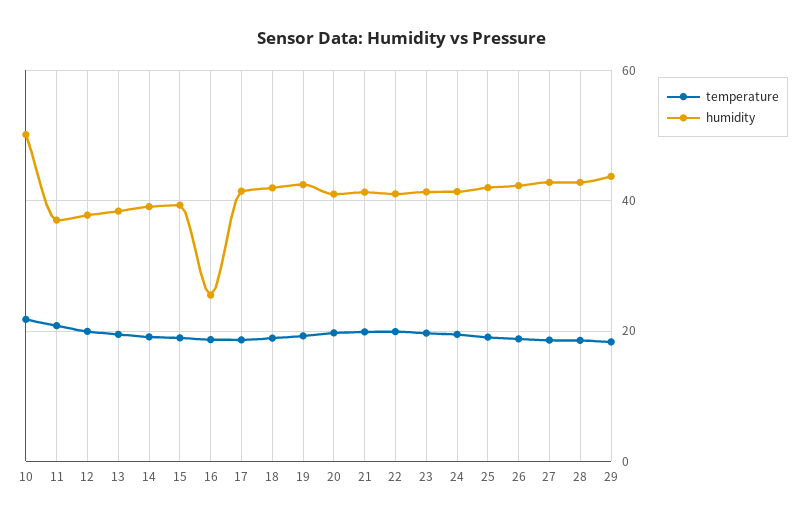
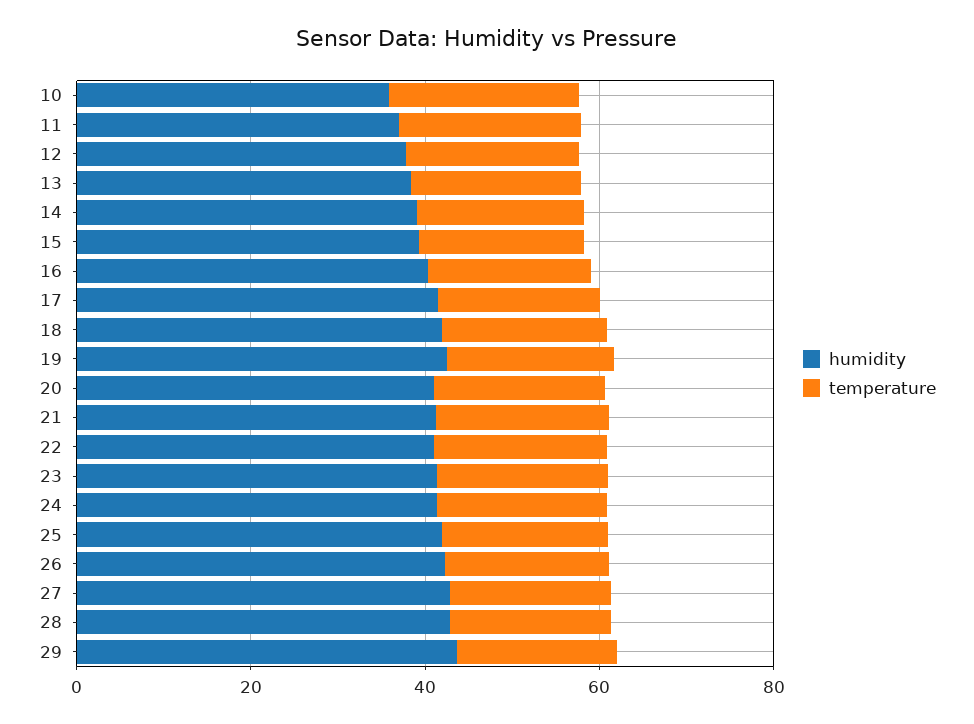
  {
    "temperature": {
      "10": 22,
      "11": 20,
      "12": 20,
      "13": 20,
      "14": 20,
      "15": 18,
      "16": 18,
      "17": 18,
      "18": 18,
      "19": 20,
      "20": 20,
      "21": 20,
      "22": 20,
      "23": 20,
      "24": 20,
      "25": 20,
      "26": 18,
      "27": 18,
      "28": 18,
      "29": 18
    },
    "humidity": {
-     "10": 50,
+     "10": 35,
      "11": 38,
      "12": 38,
      "13": 38,
      "14": 40,
      "15": 40,
-     "16": 26,
+     "16": 40,
      "17": 42,
      "18": 42,
      "19": 42,
      "20": 42,
      "21": 42,
      "22": 42,
      "23": 42,
      "24": 42,
      "25": 42,
      "26": 42,
      "27": 42,
      "28": 42,
      "29": 44
    }
  }

